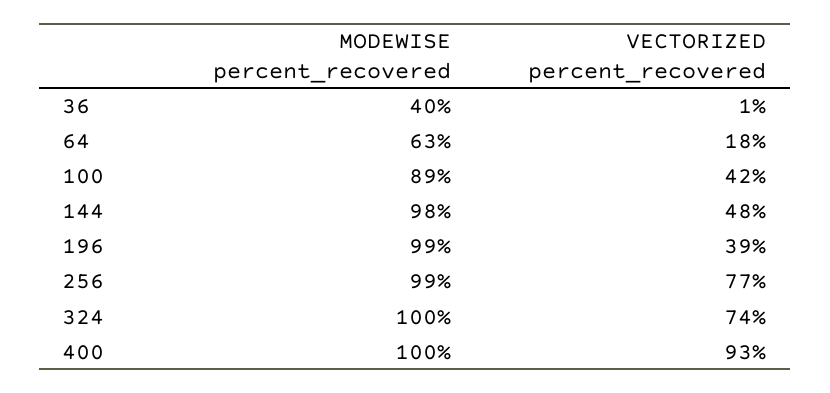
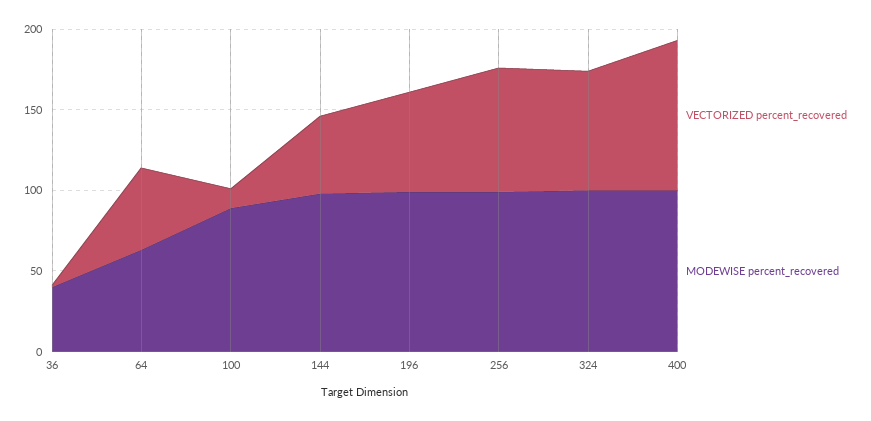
  {
    "MODEWISE percent_recovered": {
      "36": 40,
      "64": 63,
      "100": 89,
      "144": 98,
      "196": 99,
      "256": 99,
      "324": 100,
      "400": 100
    },
    "VECTORIZED percent_recovered": {
      "36": 1,
-     "64": 18,
+     "64": 50,
-     "100": 42,
+     "100": 10,
      "144": 48,
-     "196": 39,
+     "196": 60,
      "256": 77,
      "324": 74,
      "400": 93
    }
  }

